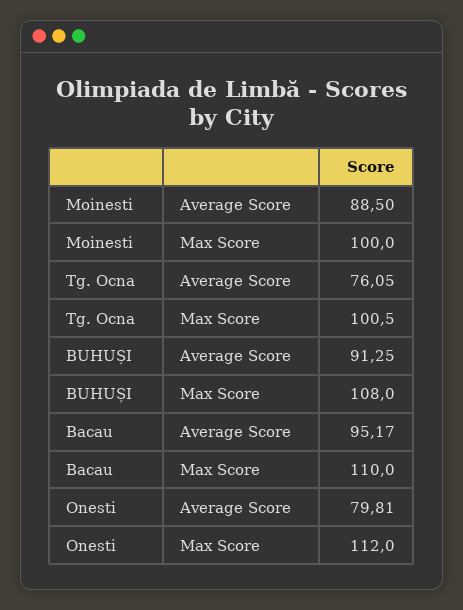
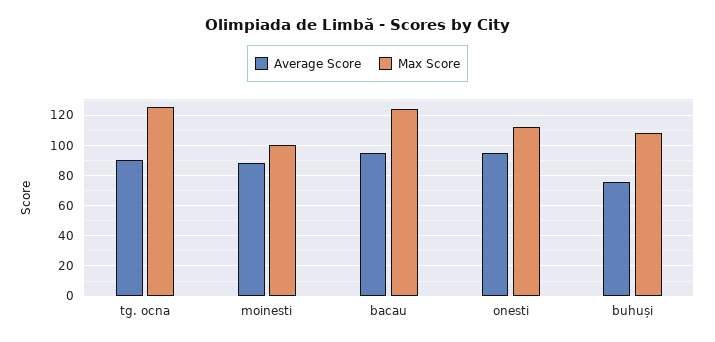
  {
    "Average Score": {
      "Moinesti": 88.5,
-     "Tg. Ocna": 76.05,
+     "Tg. Ocna": 90,
-     "BUHUȘI": 91.25,
+     "BUHUȘI": 75,
      "Bacau": 95.17,
-     "Onesti": 79.81
+     "Onesti": 95
    },
    "Max Score": {
      "Moinesti": 100,
-     "Tg. Ocna": 100.5,
+     "Tg. Ocna": 125,
      "BUHUȘI": 108,
-     "Bacau": 110,
+     "Bacau": 125,
      "Onesti": 112
    }
  }

